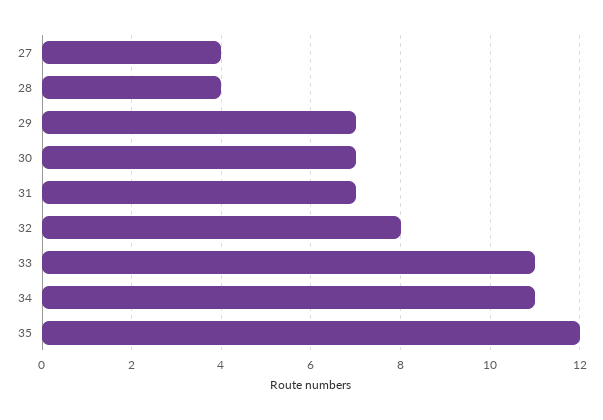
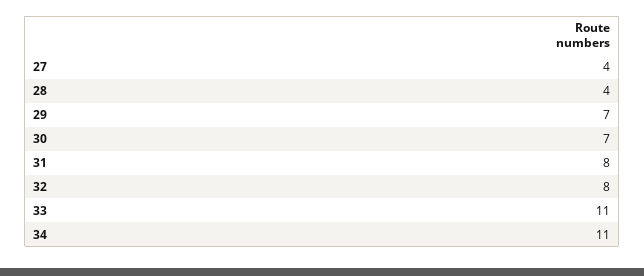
  {
    "27": 4,
    "28": 4,
    "29": 7,
    "30": 7,
-   "31": 7,
+   "31": 8,
    "32": 8,
    "33": 11,
-   "34": 11,
+   "34": 11
-   "35": 12
  }

